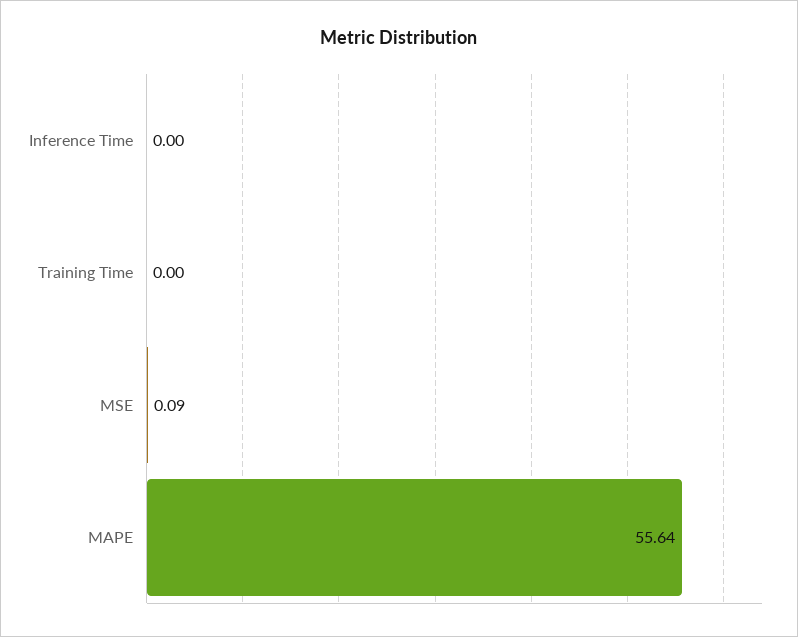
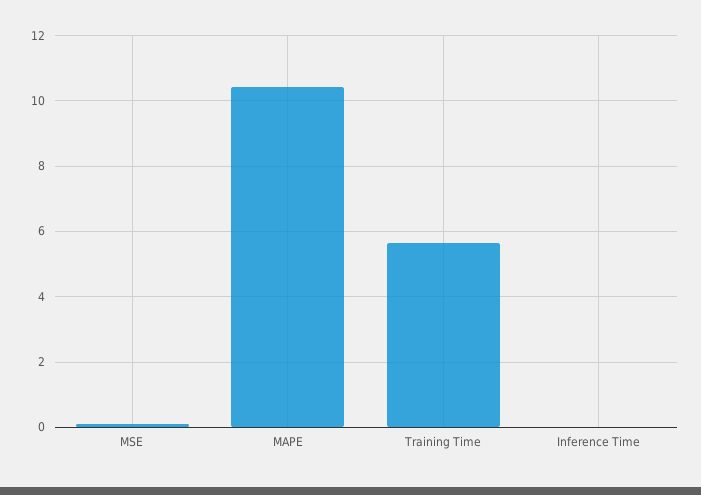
  {
    "Inference Time": 0,
-   "Training Time": 0,
+   "Training Time": 5.6,
    "MSE": 0.09,
-   "MAPE": 55.64
+   "MAPE": 10.4
  }

